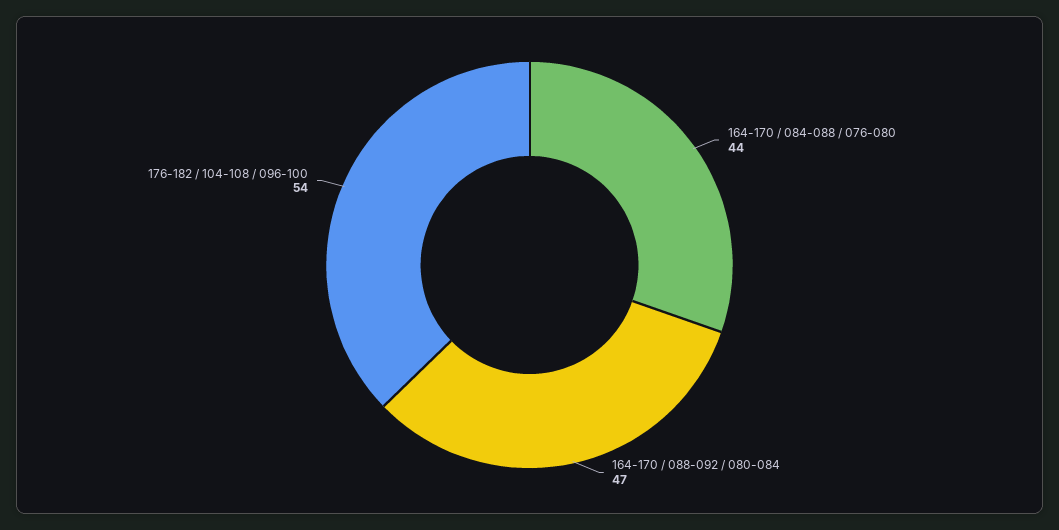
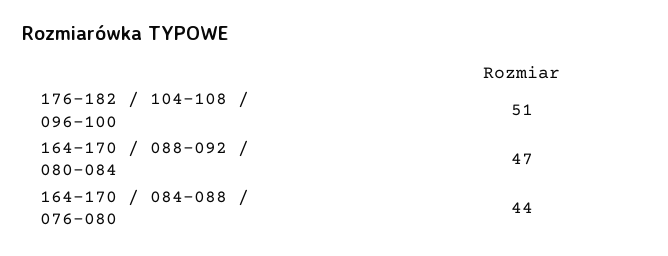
  {
    "164-170 / 084-088 / 076-080": 44,
    "164-170 / 088-092 / 080-084": 47,
-   "176-182 / 104-108 / 096-100": 54
+   "176-182 / 104-108 / 096-100": 51
  }

